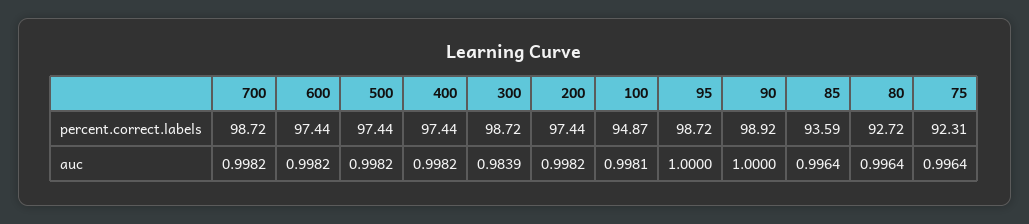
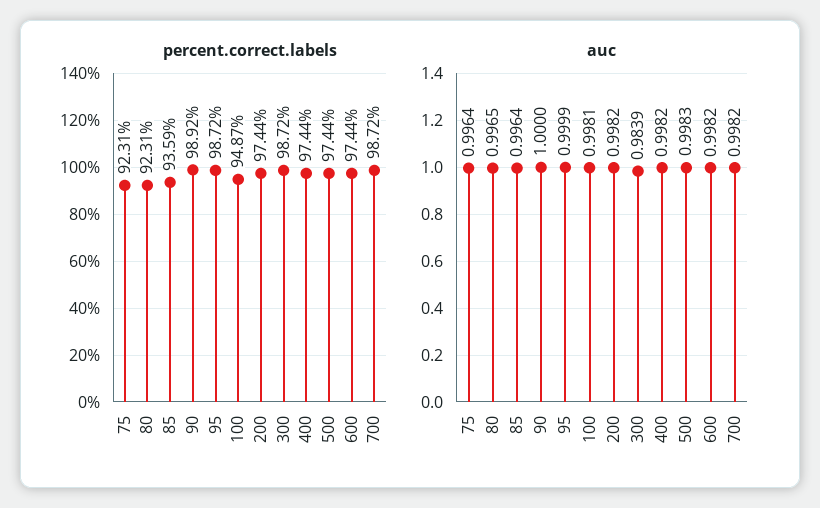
  {
    "percent.correct.labels": {
      "700": 98.72,
      "600": 97.44,
      "500": 97.44,
      "400": 97.44,
      "300": 98.72,
      "200": 97.44,
      "100": 94.87,
      "95": 98.72,
      "90": 98.92,
      "85": 93.59,
-     "80": 92.72,
+     "80": 92.31,
      "75": 92.31
    },
    "auc": {
      "700": 0.9982,
      "600": 0.9982,
-     "500": 0.9982,
+     "500": 0.9983,
      "400": 0.9982,
      "300": 0.9839,
      "200": 0.9982,
      "100": 0.9981,
-     "95": 1,
+     "95": 0.9999,
      "90": 1,
      "85": 0.9964,
-     "80": 0.9964,
+     "80": 0.9965,
      "75": 0.9964
    }
  }

